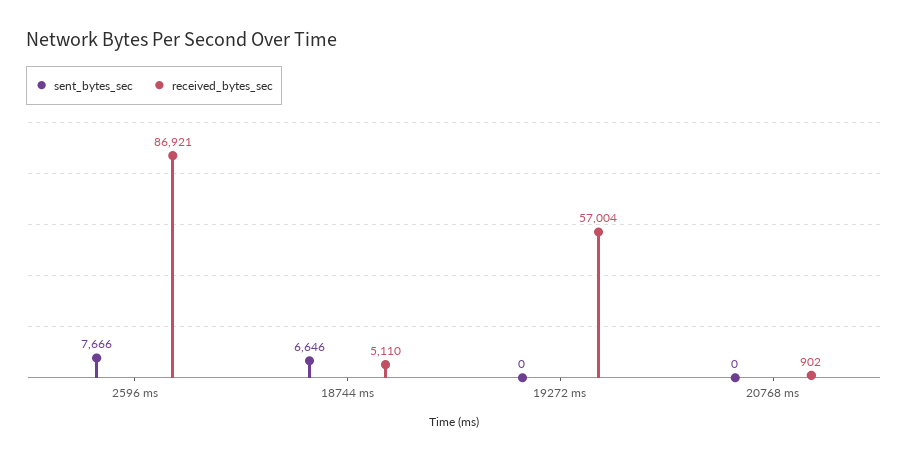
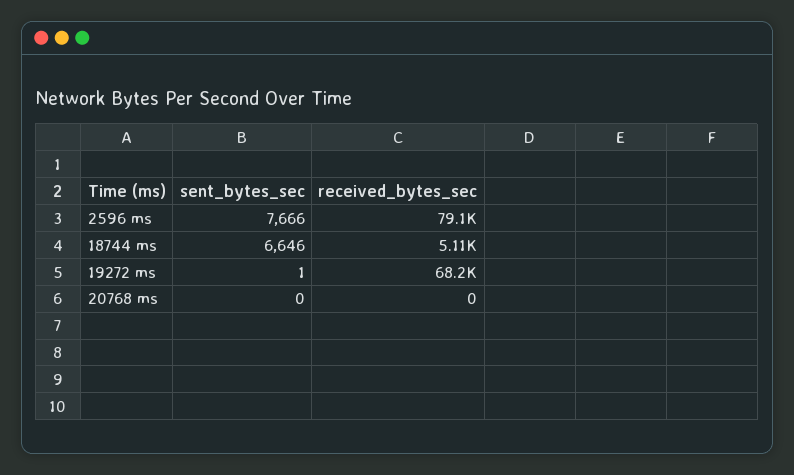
  {
    "sent_bytes_sec": {
      "2596 ms": 7666,
      "18744 ms": 6646,
-     "19272 ms": 0,
+     "19272 ms": 1,
      "20768 ms": 0
    },
    "received_bytes_sec": {
-     "2596 ms": 86921,
+     "2596 ms": 79100,
      "18744 ms": 5110,
-     "19272 ms": 57004,
+     "19272 ms": 68200,
-     "20768 ms": 902
+     "20768 ms": 0
    }
  }

